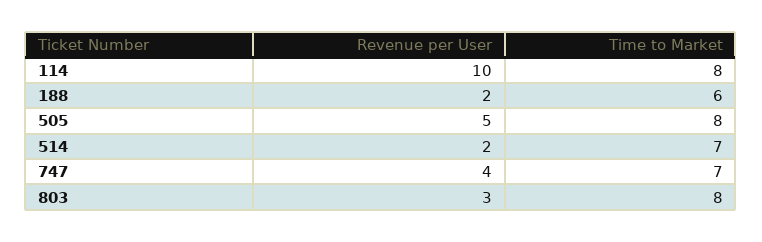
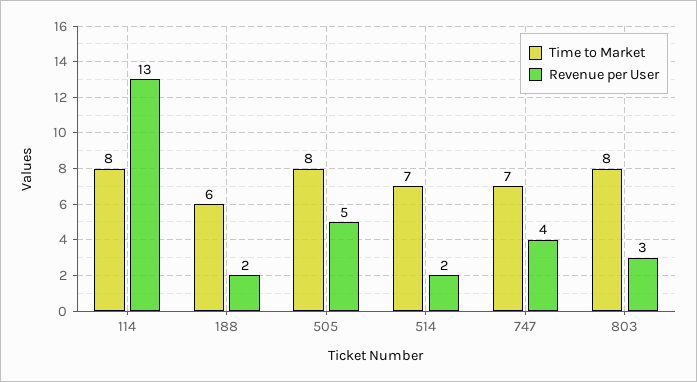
  {
    "Revenue per User": {
-     "114": 10,
+     "114": 13,
      "188": 2,
      "505": 5,
      "514": 2,
      "747": 4,
      "803": 3
    },
    "Time to Market": {
      "114": 8,
      "188": 6,
      "505": 8,
      "514": 7,
      "747": 7,
      "803": 8
    }
  }

